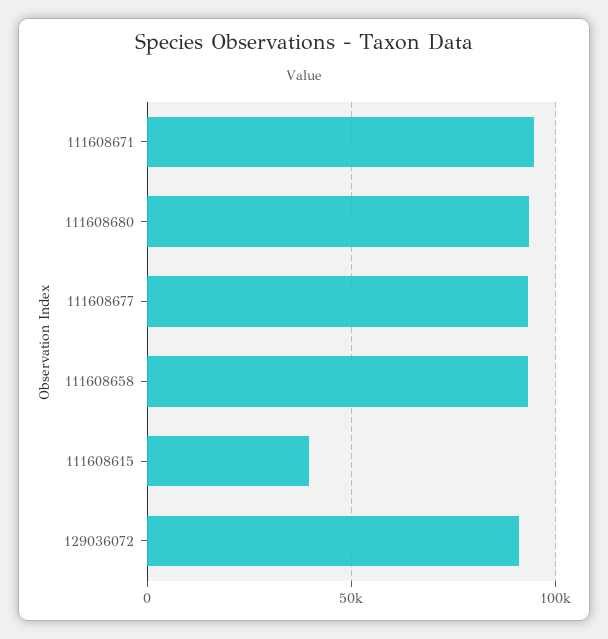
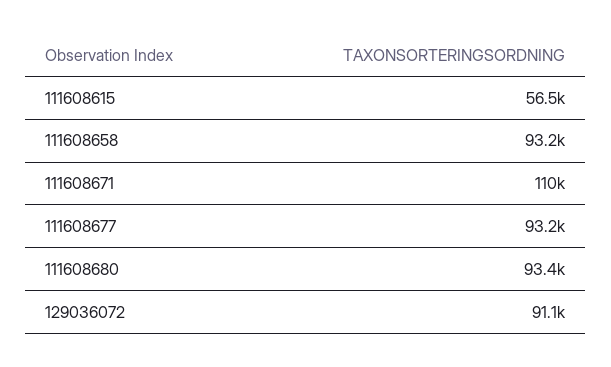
  {
-   "111608671": 95000,
+   "111608671": 110000,
    "111608680": 93400,
    "111608677": 93200,
    "111608658": 93200,
-   "111608615": 40000,
+   "111608615": 56500,
    "129036072": 91100
  }

